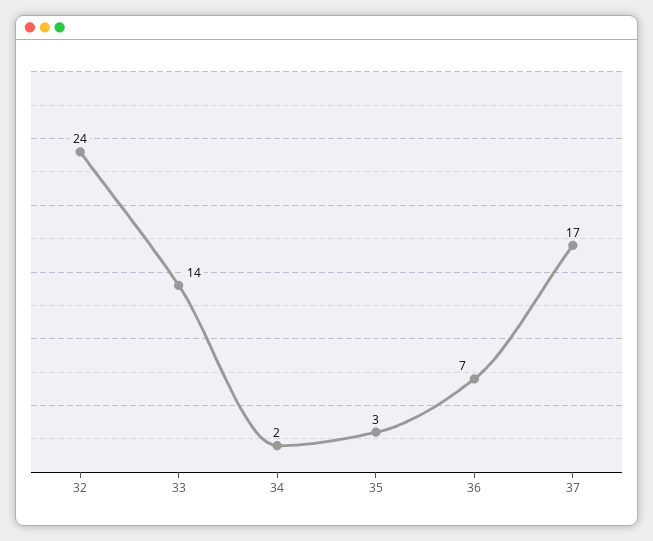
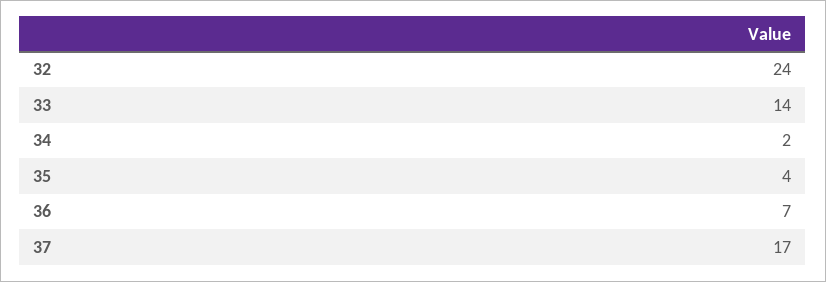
  {
    "32": 24,
    "33": 14,
    "34": 2,
-   "35": 3,
+   "35": 4,
    "36": 7,
    "37": 17
  }

